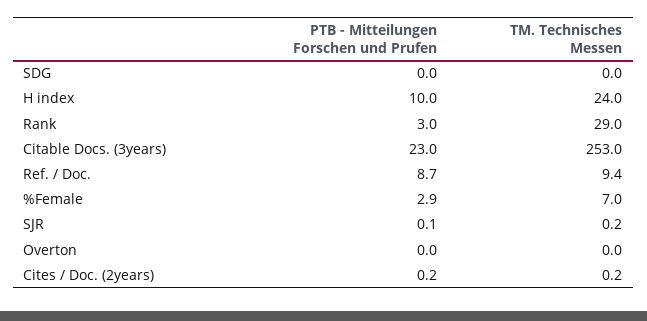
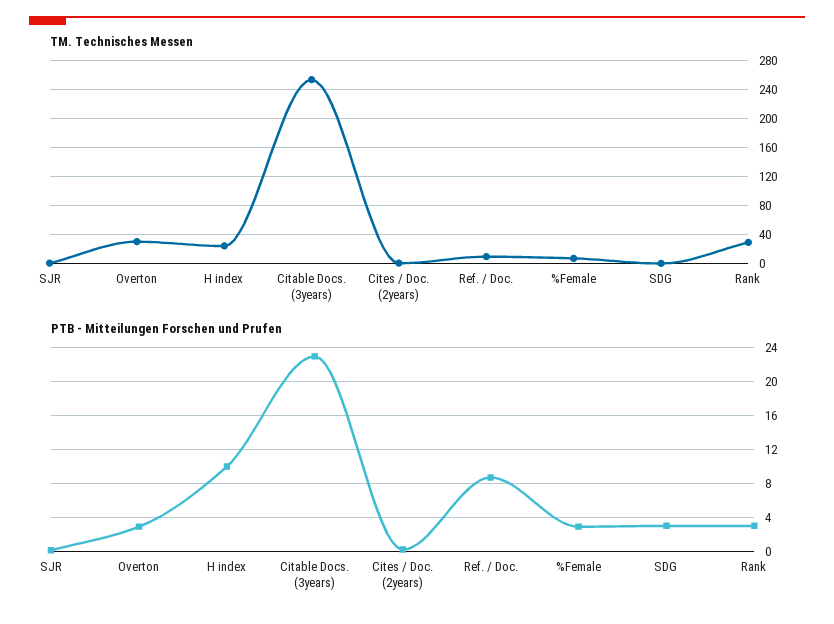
  {
    "PTB - Mitteilungen Forschen und Prufen": {
-     "SDG": 0,
+     "SDG": 3,
      "H index": 10,
      "Rank": 3,
      "Citable Docs. (3years)": 23,
      "Ref. / Doc.": 8.7,
      "%Female": 2.9,
      "SJR": 0.1,
-     "Overton": 0,
+     "Overton": 3,
      "Cites / Doc. (2years)": 0.2
    },
    "TM. Technisches Messen": {
      "SDG": 0,
      "H index": 24,
      "Rank": 29,
      "Citable Docs. (3years)": 253,
      "Ref. / Doc.": 9.4,
      "%Female": 7,
      "SJR": 0.2,
-     "Overton": 0,
+     "Overton": 30,
      "Cites / Doc. (2years)": 0.2
    }
  }

